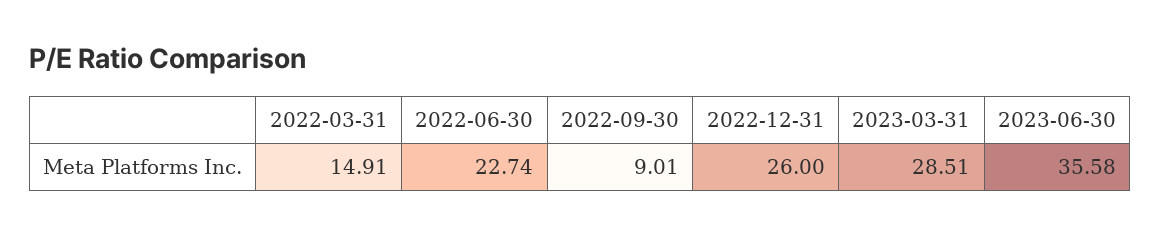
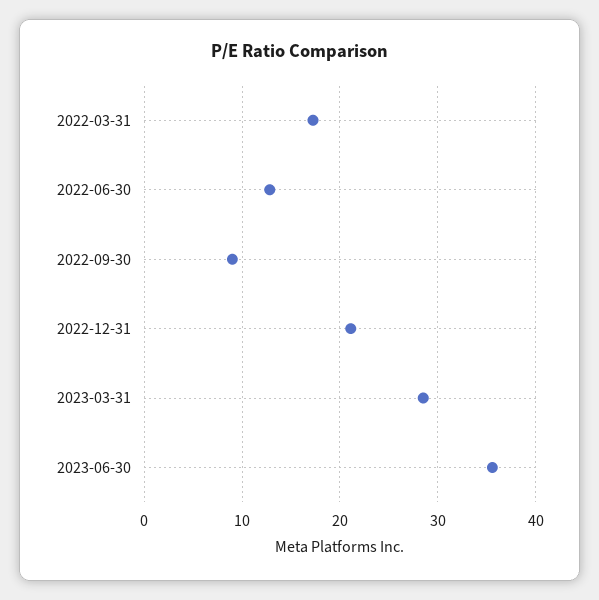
  {
-   "2022-03-31": 14.91,
+   "2022-03-31": 17,
-   "2022-06-30": 22.74,
+   "2022-06-30": 13,
    "2022-09-30": 9.01,
-   "2022-12-31": 26,
+   "2022-12-31": 21,
    "2023-03-31": 28.51,
    "2023-06-30": 35.58
  }

